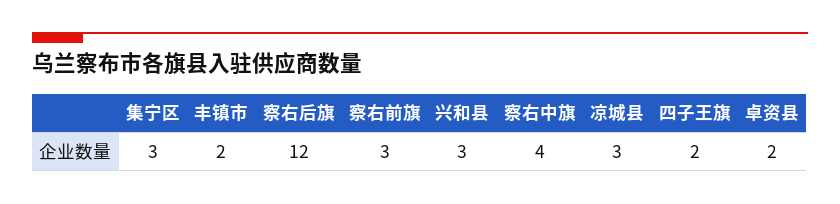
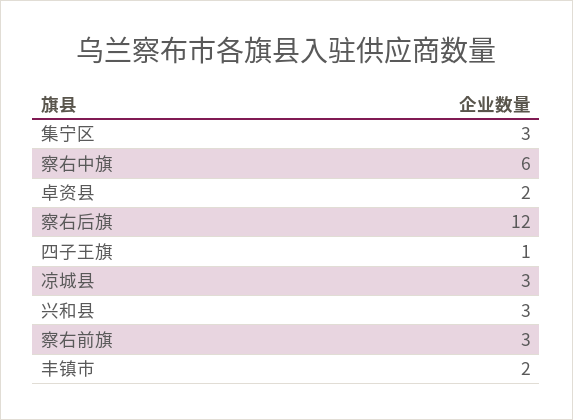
  {
    "集宁区": 3,
    "丰镇市": 2,
    "察右后旗": 12,
    "察右前旗": 3,
    "兴和县": 3,
-   "察右中旗": 4,
+   "察右中旗": 6,
    "凉城县": 3,
-   "四子王旗": 2,
+   "四子王旗": 1,
    "卓资县": 2
  }

